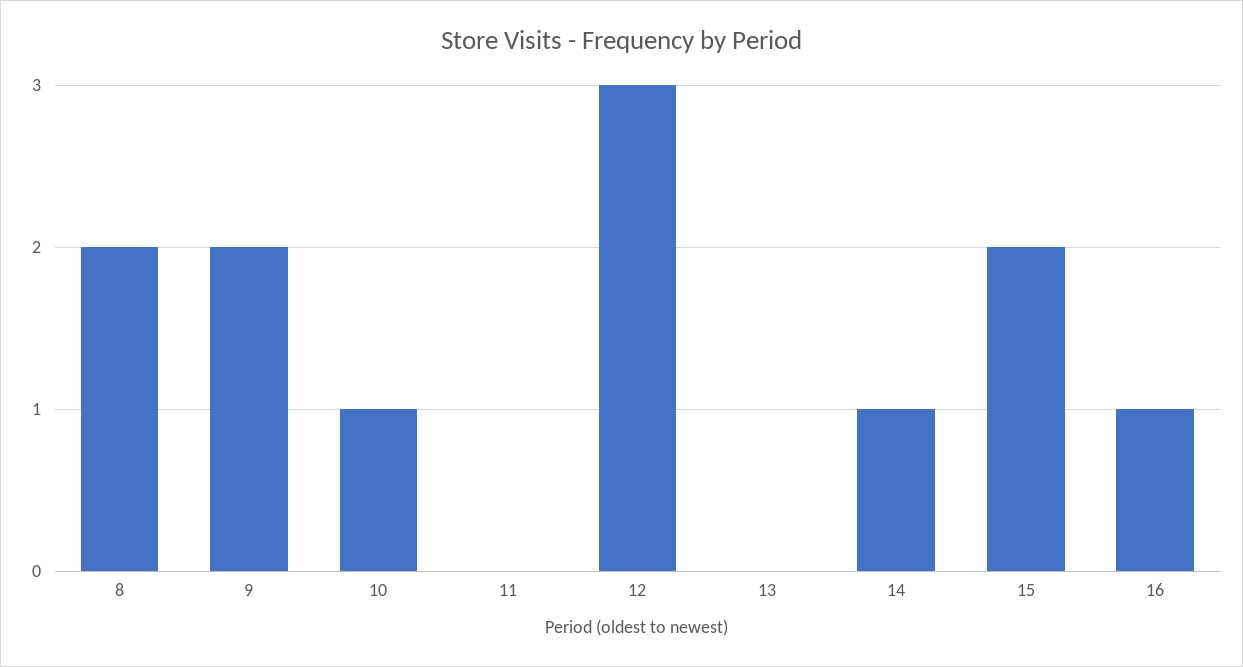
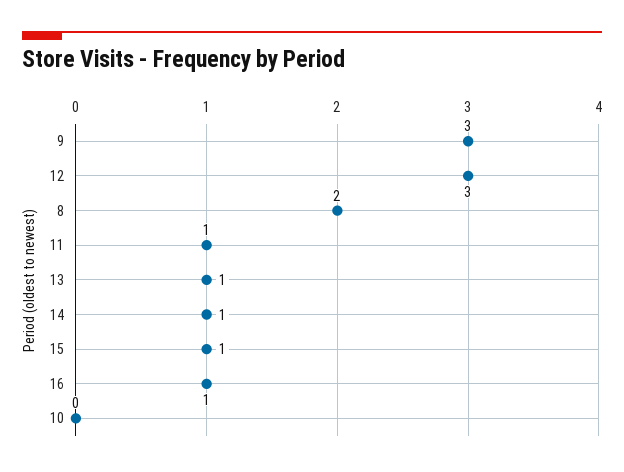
  {
    "8": 2,
-   "9": 2,
+   "9": 3,
-   "10": 1,
+   "10": 0,
-   "11": 0,
+   "11": 1,
    "12": 3,
-   "13": 0,
+   "13": 1,
    "14": 1,
-   "15": 2,
+   "15": 1,
    "16": 1
  }

